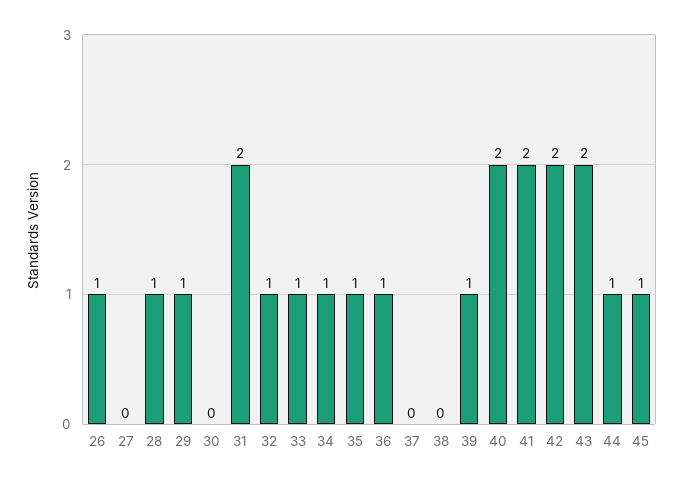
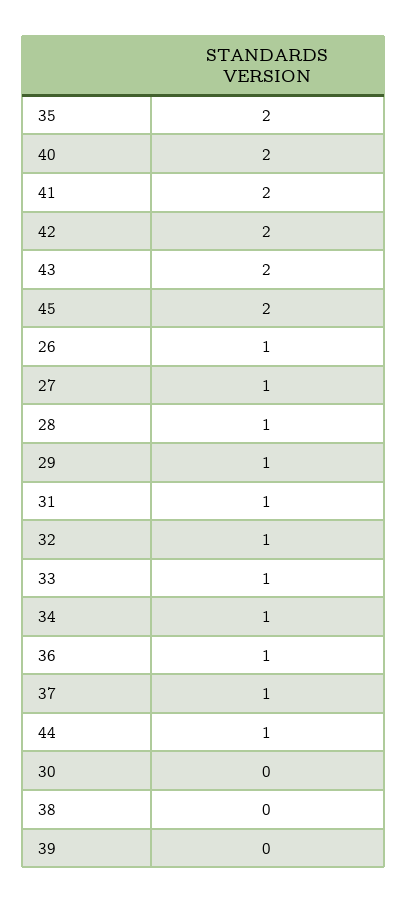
  {
    "26": 1,
-   "27": 0,
+   "27": 1,
    "28": 1,
    "29": 1,
    "30": 0,
-   "31": 2,
+   "31": 1,
    "32": 1,
    "33": 1,
    "34": 1,
-   "35": 1,
+   "35": 2,
    "36": 1,
-   "37": 0,
+   "37": 1,
    "38": 0,
-   "39": 1,
+   "39": 0,
    "40": 2,
    "41": 2,
    "42": 2,
    "43": 2,
    "44": 1,
-   "45": 1
+   "45": 2
  }

